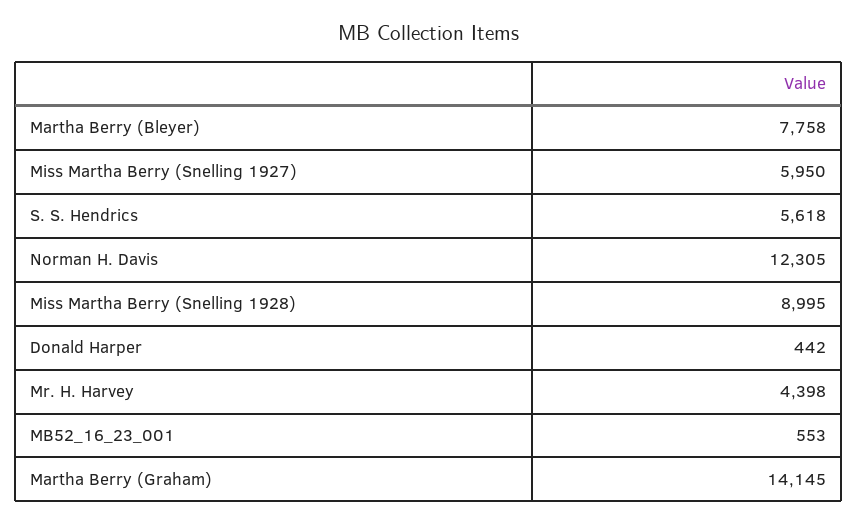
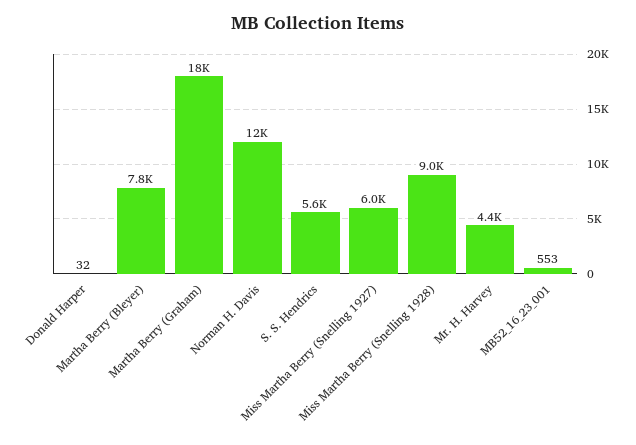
  {
    "Martha Berry (Bleyer)": 7758,
    "Miss Martha Berry (Snelling 1927)": 5950,
    "S. S. Hendrics": 5618,
    "Norman H. Davis": 12305,
    "Miss Martha Berry (Snelling 1928)": 8995,
-   "Donald Harper": 442,
+   "Donald Harper": 32,
    "Mr. H. Harvey": 4398,
    "MB52_16_23_001": 553,
-   "Martha Berry (Graham)": 14145
+   "Martha Berry (Graham)": 18000
  }

